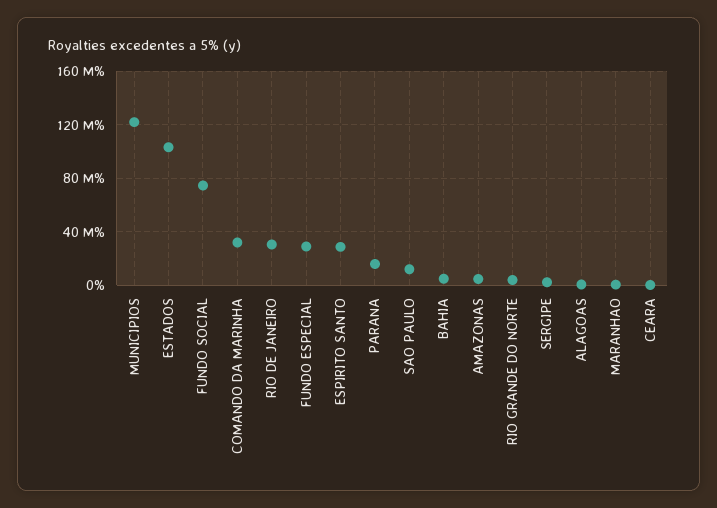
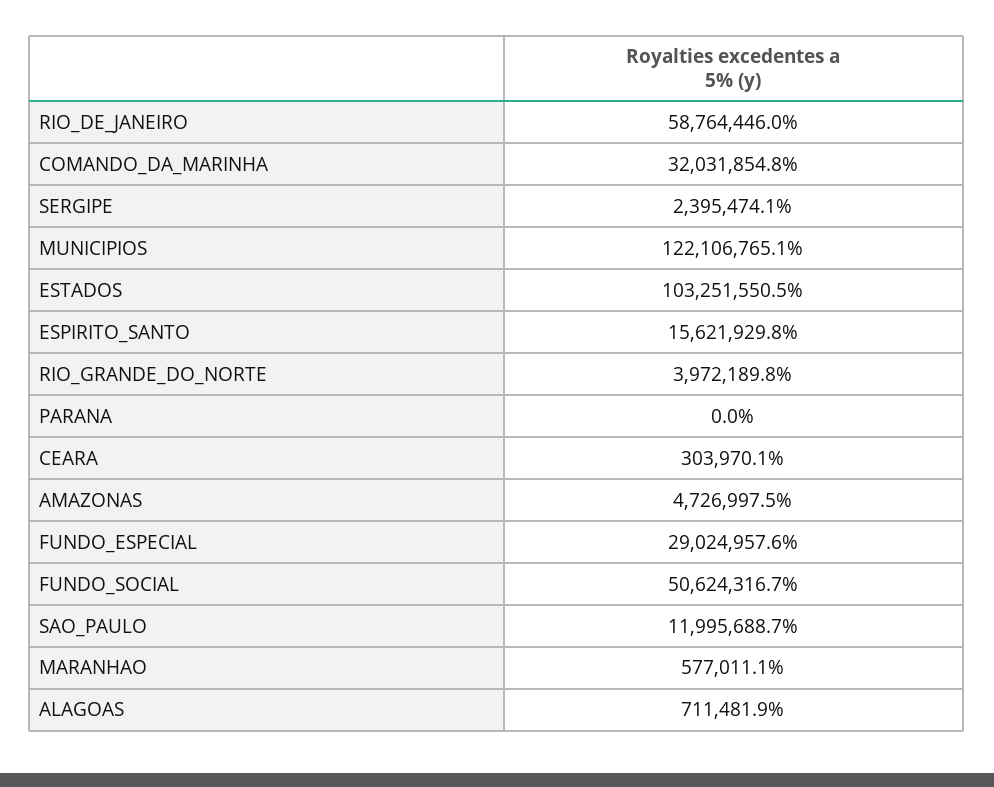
  {
    "MUNICIPIOS": 122106765.1,
    "ESTADOS": 103251550.5,
-   "FUNDO SOCIAL": 75000000,
+   "FUNDO SOCIAL": 50624316.7,
    "COMANDO DA MARINHA": 32031854.8,
-   "RIO DE JANEIRO": 30000000,
+   "RIO DE JANEIRO": 58764446,
    "FUNDO ESPECIAL": 29024957.6,
-   "ESPIRITO SANTO": 30000000,
+   "ESPIRITO SANTO": 15621929.8,
-   "PARANA": 15000000,
+   "PARANA": 0,
    "SAO PAULO": 11995688.7,
-   "BAHIA": 5000000,
    "AMAZONAS": 4726997.5,
    "RIO GRANDE DO NORTE": 3972189.8,
    "SERGIPE": 2395474.1,
    "ALAGOAS": 711481.9,
    "MARANHAO": 577011.1,
    "CEARA": 303970.1
  }

